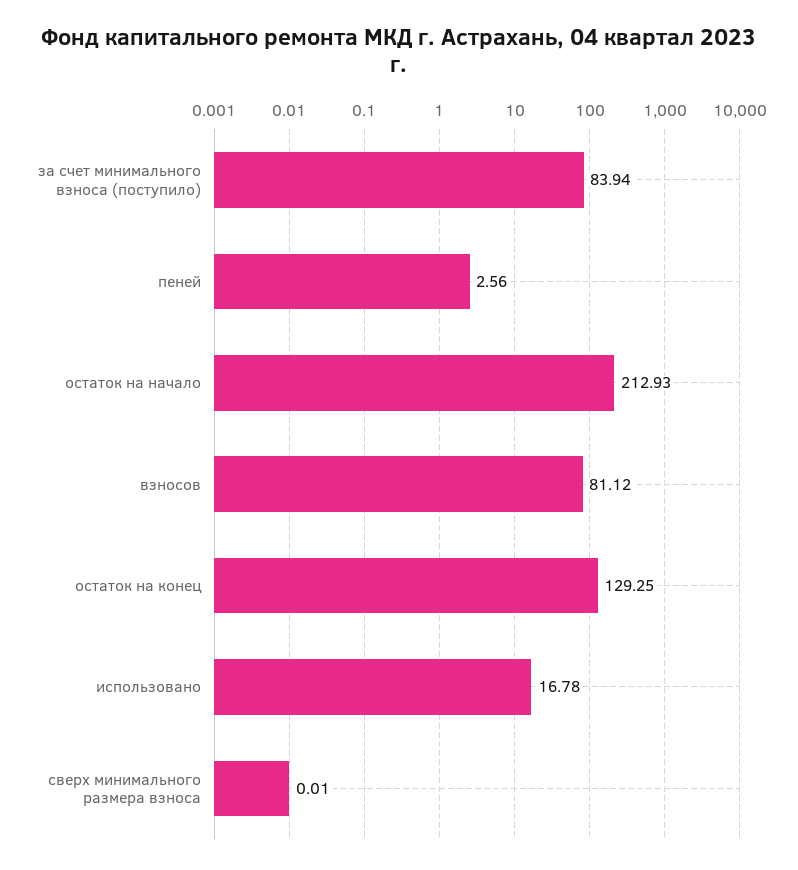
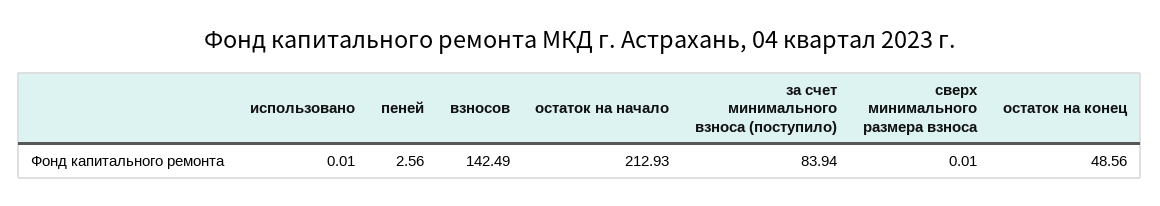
  {
    "за счет минимального взноса (поступило)": 83.94,
    "пеней": 2.56,
    "остаток на начало": 212.93,
-   "взносов": 81.12,
+   "взносов": 142.49,
-   "остаток на конец": 129.25,
+   "остаток на конец": 48.56,
-   "использовано": 16.78,
+   "использовано": 0.01,
    "сверх минимального размера взноса": 0.01
  }

